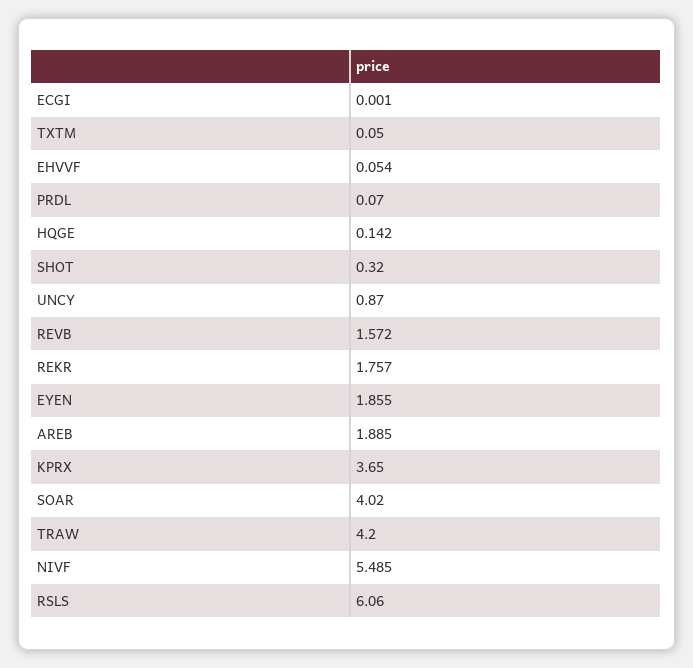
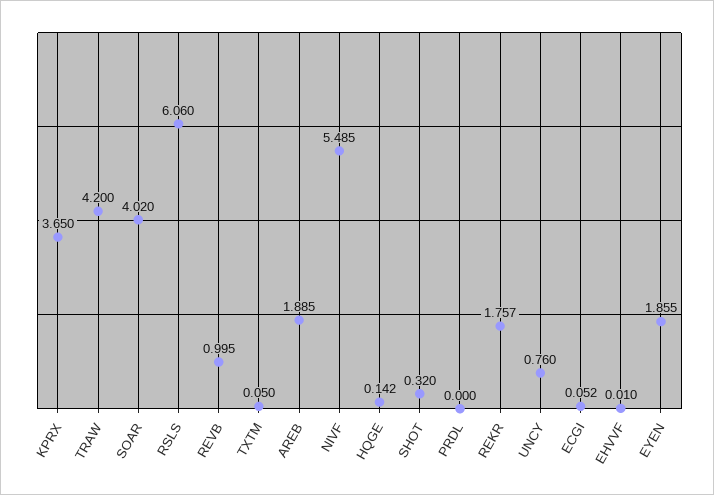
  {
-   "ECGI": 0.001,
+   "ECGI": 0.052,
    "TXTM": 0.05,
-   "EHVVF": 0.054,
+   "EHVVF": 0.01,
-   "PRDL": 0.07,
+   "PRDL": 0,
    "HQGE": 0.142,
    "SHOT": 0.32,
-   "UNCY": 0.87,
+   "UNCY": 0.76,
-   "REVB": 1.572,
+   "REVB": 0.995,
    "REKR": 1.757,
    "EYEN": 1.855,
    "AREB": 1.885,
    "KPRX": 3.65,
    "SOAR": 4.02,
    "TRAW": 4.2,
    "NIVF": 5.485,
    "RSLS": 6.06
  }

